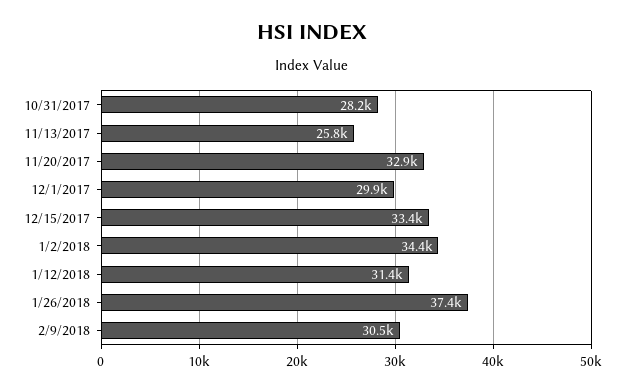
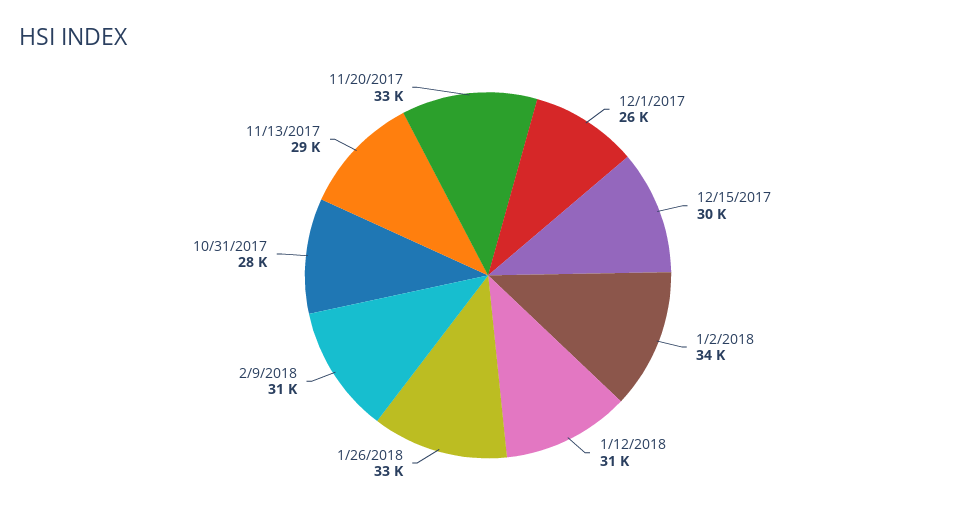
  {
    "10/31/2017": 28200,
-   "11/13/2017": 25800,
+   "11/13/2017": 29000,
    "11/20/2017": 32900,
-   "12/1/2017": 29900,
+   "12/1/2017": 26000,
-   "12/15/2017": 33400,
+   "12/15/2017": 30000,
    "1/2/2018": 34400,
    "1/12/2018": 31400,
-   "1/26/2018": 37400,
+   "1/26/2018": 33000,
    "2/9/2018": 30500
  }

